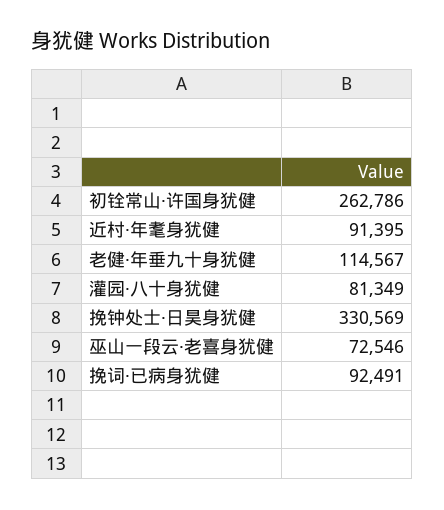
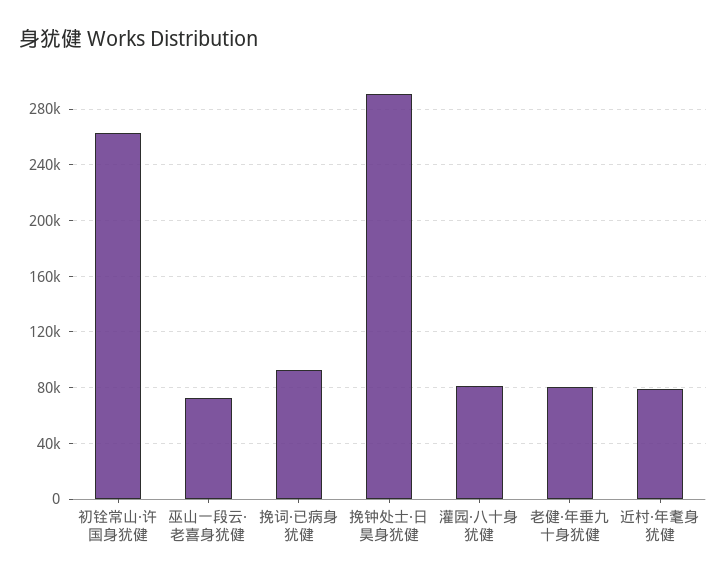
  {
    "初铨常山·许国身犹健": 262786,
-   "近村·年耄身犹健": 91395,
+   "近村·年耄身犹健": 80000,
-   "老健·年垂九十身犹健": 114567,
+   "老健·年垂九十身犹健": 80000,
    "灌园·八十身犹健": 81349,
-   "挽钟处士·日昊身犹健": 330569,
+   "挽钟处士·日昊身犹健": 290000,
    "巫山一段云·老喜身犹健": 72546,
    "挽词·已病身犹健": 92491
  }

